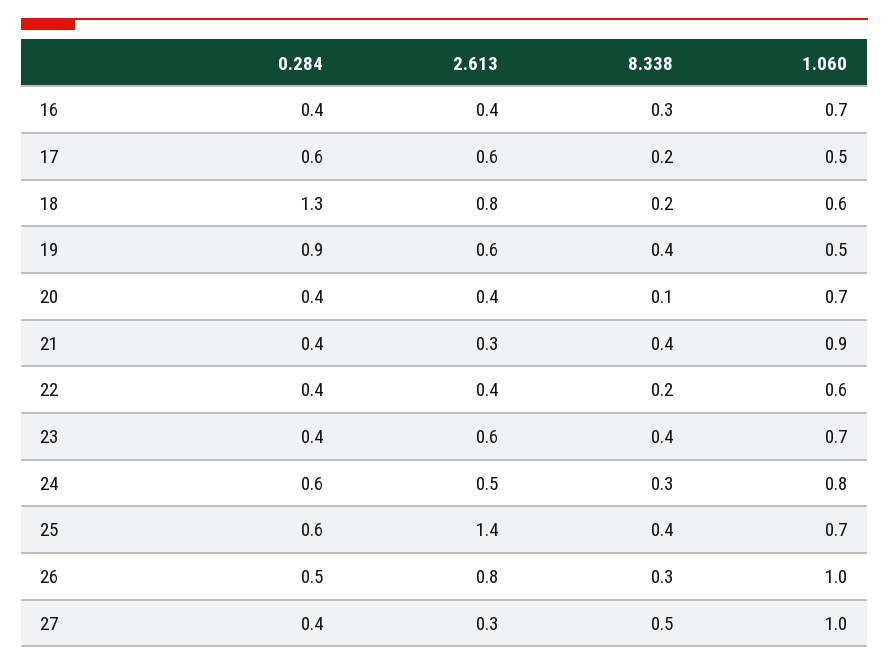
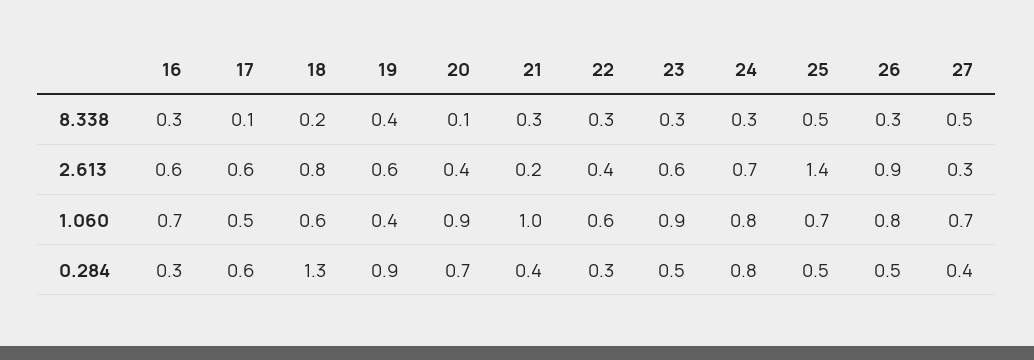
  {
    "0.284": {
-     "16": 0.4,
+     "16": 0.3,
      "17": 0.6,
      "18": 1.3,
      "19": 0.9,
-     "20": 0.4,
+     "20": 0.7,
      "21": 0.4,
-     "22": 0.4,
+     "22": 0.3,
-     "23": 0.4,
+     "23": 0.5,
-     "24": 0.6,
+     "24": 0.8,
-     "25": 0.6,
+     "25": 0.5,
      "26": 0.5,
      "27": 0.4
    },
    "2.613": {
-     "16": 0.4,
+     "16": 0.6,
      "17": 0.6,
      "18": 0.8,
      "19": 0.6,
      "20": 0.4,
-     "21": 0.3,
+     "21": 0.2,
      "22": 0.4,
      "23": 0.6,
-     "24": 0.5,
+     "24": 0.7,
      "25": 1.4,
-     "26": 0.8,
+     "26": 0.9,
      "27": 0.3
    },
    "8.338": {
      "16": 0.3,
-     "17": 0.2,
+     "17": 0.1,
      "18": 0.2,
      "19": 0.4,
      "20": 0.1,
-     "21": 0.4,
+     "21": 0.3,
-     "22": 0.2,
+     "22": 0.3,
-     "23": 0.4,
+     "23": 0.3,
      "24": 0.3,
-     "25": 0.4,
+     "25": 0.5,
      "26": 0.3,
      "27": 0.5
    },
    "1.060": {
      "16": 0.7,
      "17": 0.5,
      "18": 0.6,
-     "19": 0.5,
+     "19": 0.4,
-     "20": 0.7,
+     "20": 0.9,
-     "21": 0.9,
+     "21": 1,
      "22": 0.6,
-     "23": 0.7,
+     "23": 0.9,
      "24": 0.8,
      "25": 0.7,
-     "26": 1,
+     "26": 0.8,
-     "27": 1
+     "27": 0.7
    }
  }

